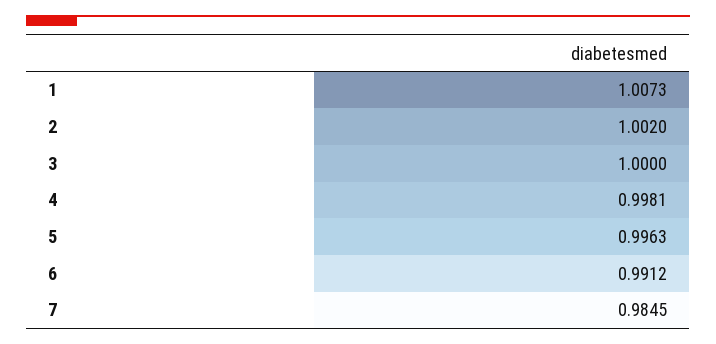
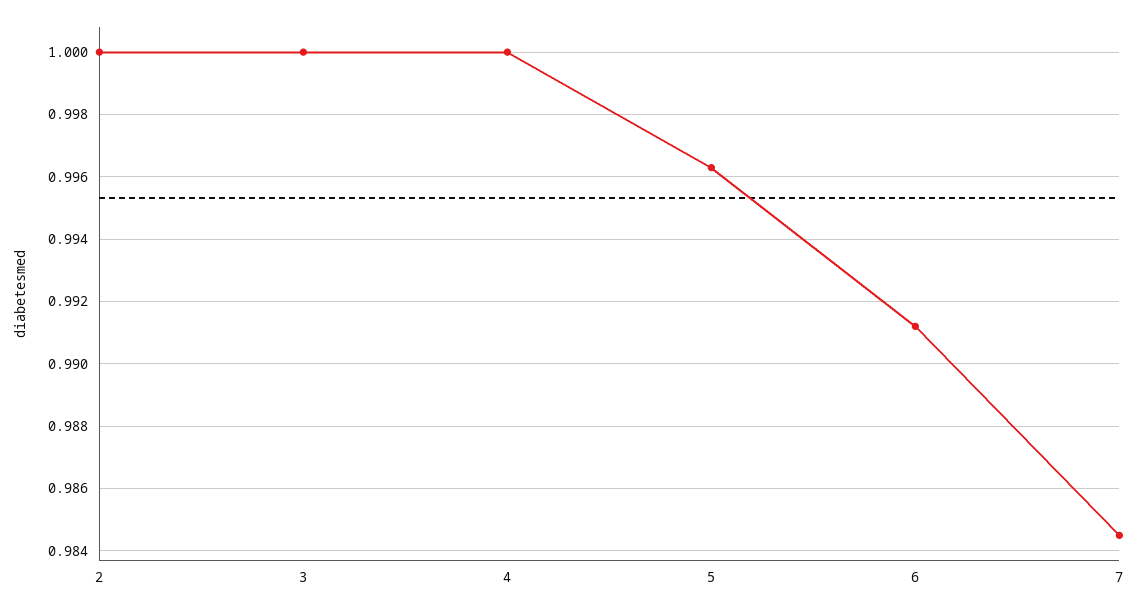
  {
-   "1": 1.0073,
-   "2": 1.002,
+   "2": 1,
    "3": 1,
-   "4": 0.9981,
+   "4": 1,
    "5": 0.9963,
    "6": 0.9912,
    "7": 0.9845
  }

